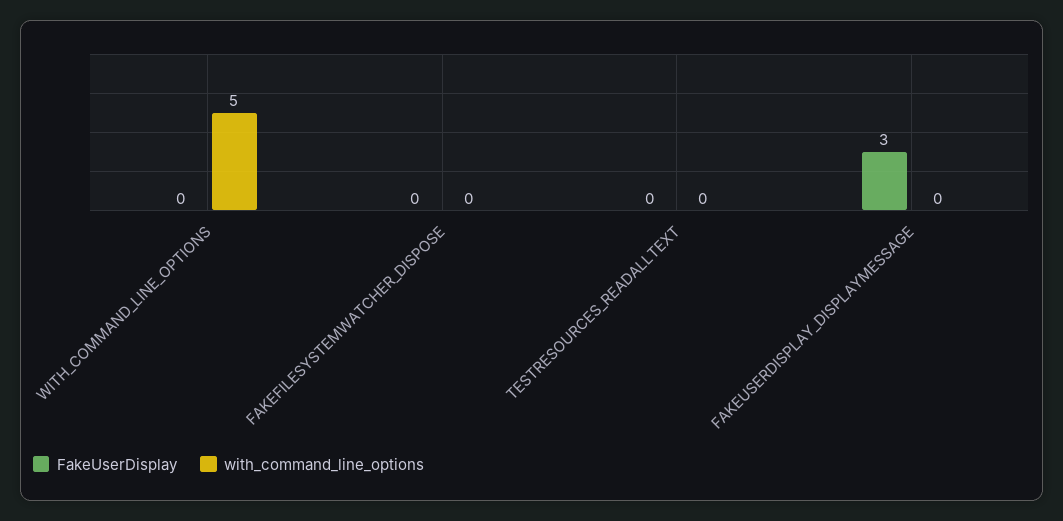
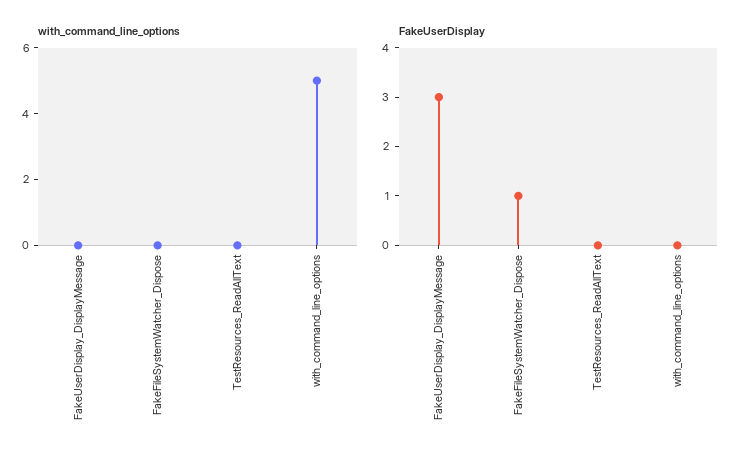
  {
    "FakeUserDisplay": {
      "WITH_COMMAND_LINE_OPTIONS": 0,
-     "FAKEFILESYSTEMWATCHER_DISPOSE": 0,
+     "FAKEFILESYSTEMWATCHER_DISPOSE": 1,
      "TESTRESOURCES_READALLTEXT": 0,
      "FAKEUSERDISPLAY_DISPLAYMESSAGE": 3
    },
    "with_command_line_options": {
      "WITH_COMMAND_LINE_OPTIONS": 5,
      "FAKEFILESYSTEMWATCHER_DISPOSE": 0,
      "TESTRESOURCES_READALLTEXT": 0,
      "FAKEUSERDISPLAY_DISPLAYMESSAGE": 0
    }
  }

